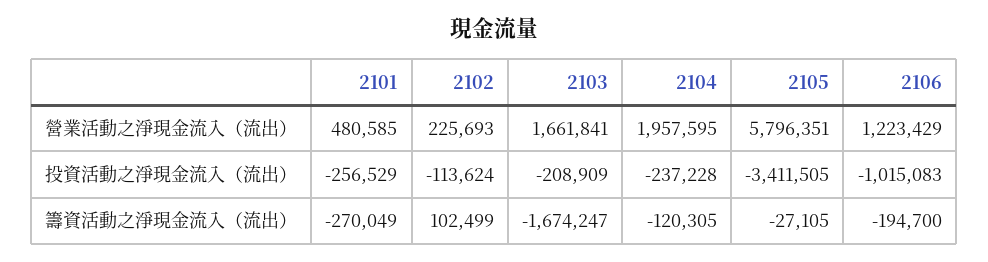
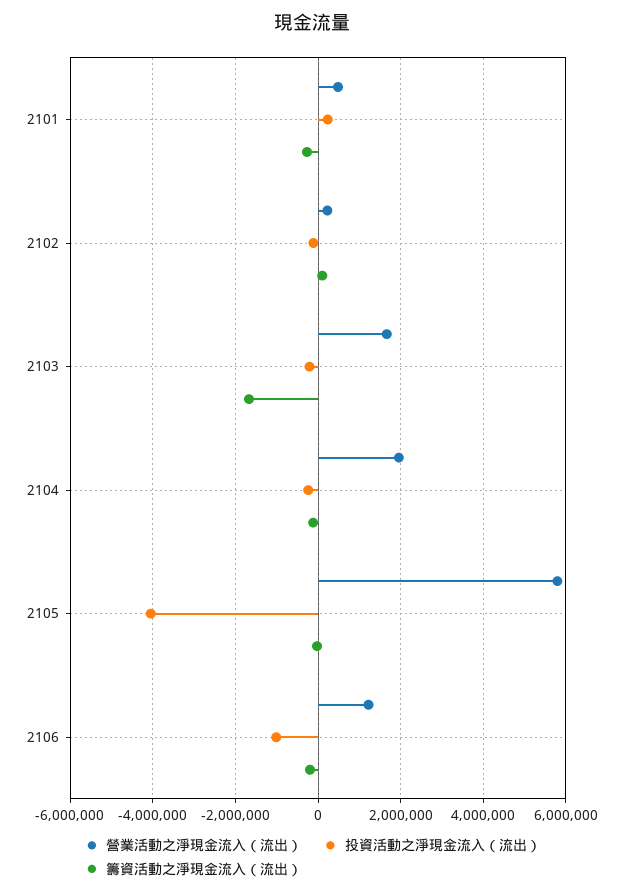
  {
    "營業活動之淨現金流入（流出）": {
      "2101": 480585,
      "2102": 225693,
      "2103": 1661841,
      "2104": 1957595,
      "2105": 5796351,
      "2106": 1223429
    },
    "投資活動之淨現金流入（流出）": {
-     "2101": -256529,
+     "2101": 200000,
      "2102": -113624,
      "2103": -208909,
      "2104": -237228,
-     "2105": -3411505,
+     "2105": -4000000,
      "2106": -1015083
    },
    "籌資活動之淨現金流入（流出）": {
      "2101": -270049,
      "2102": 102499,
      "2103": -1674247,
      "2104": -120305,
      "2105": -27105,
      "2106": -194700
    }
  }

